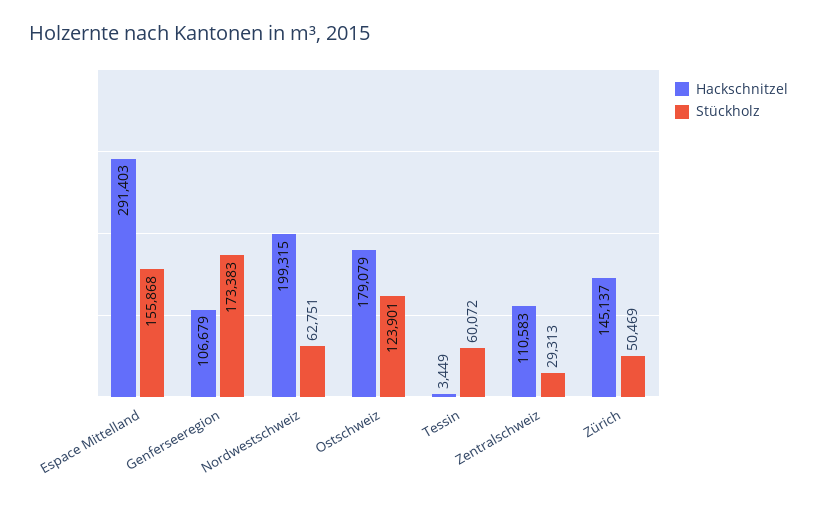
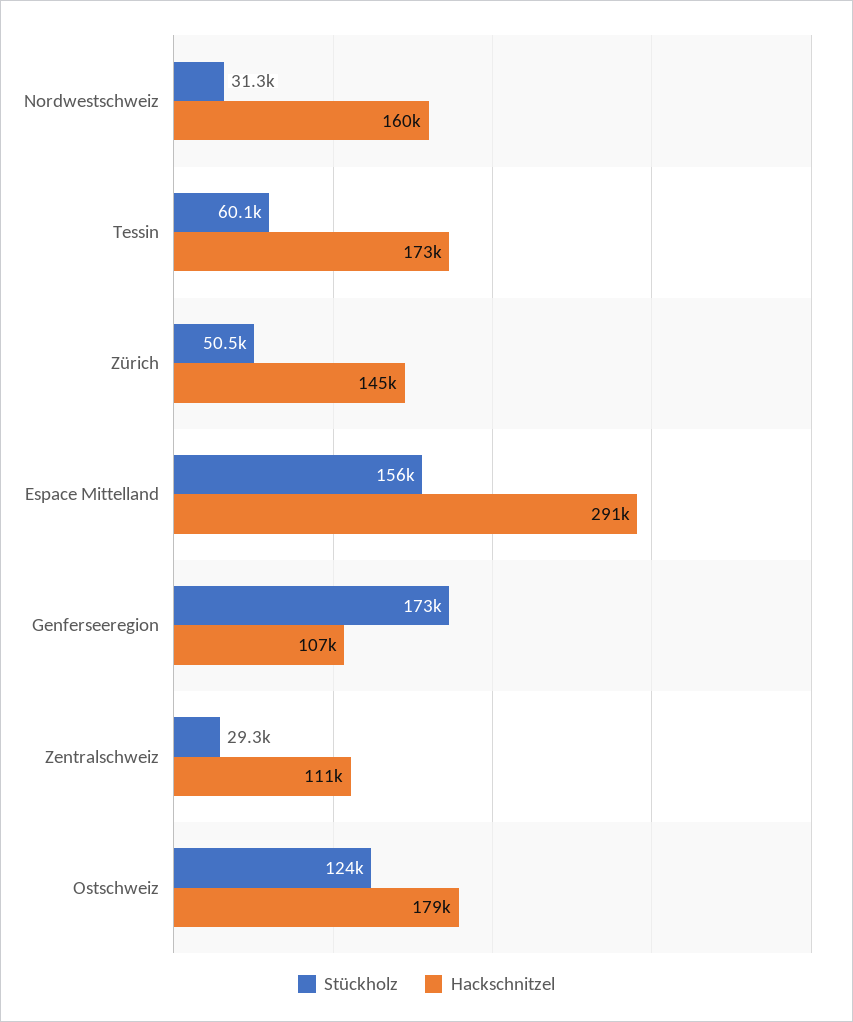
  {
    "Hackschnitzel": {
      "Espace Mittelland": 291403,
      "Genferseeregion": 106679,
-     "Nordwestschweiz": 199315,
+     "Nordwestschweiz": 160000,
      "Ostschweiz": 179079,
-     "Tessin": 3449,
+     "Tessin": 173000,
      "Zentralschweiz": 110583,
      "Zürich": 145137
    },
    "Stückholz": {
      "Espace Mittelland": 155868,
      "Genferseeregion": 173383,
-     "Nordwestschweiz": 62751,
+     "Nordwestschweiz": 31300,
      "Ostschweiz": 123901,
      "Tessin": 60072,
      "Zentralschweiz": 29313,
      "Zürich": 50469
    }
  }

